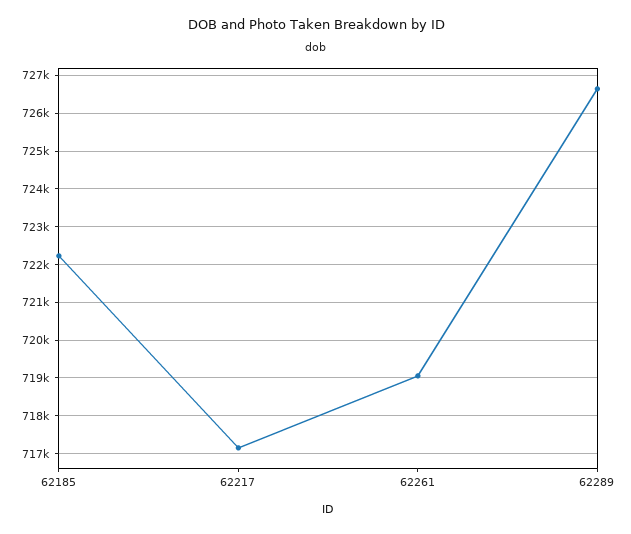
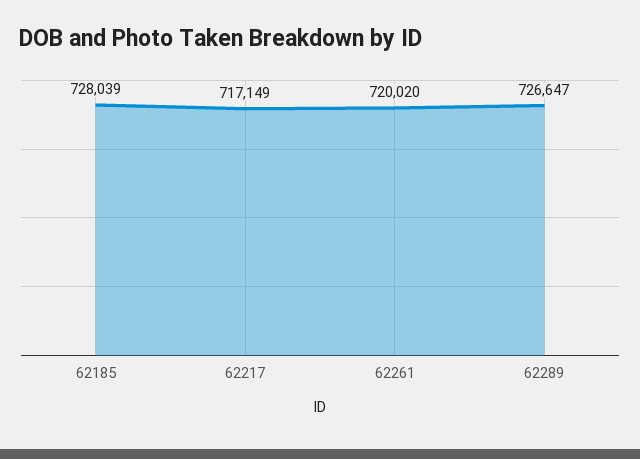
  {
-   "62185": 722200,
+   "62185": 728039,
    "62217": 717149,
-   "62261": 719000,
+   "62261": 720020,
    "62289": 726647
  }

